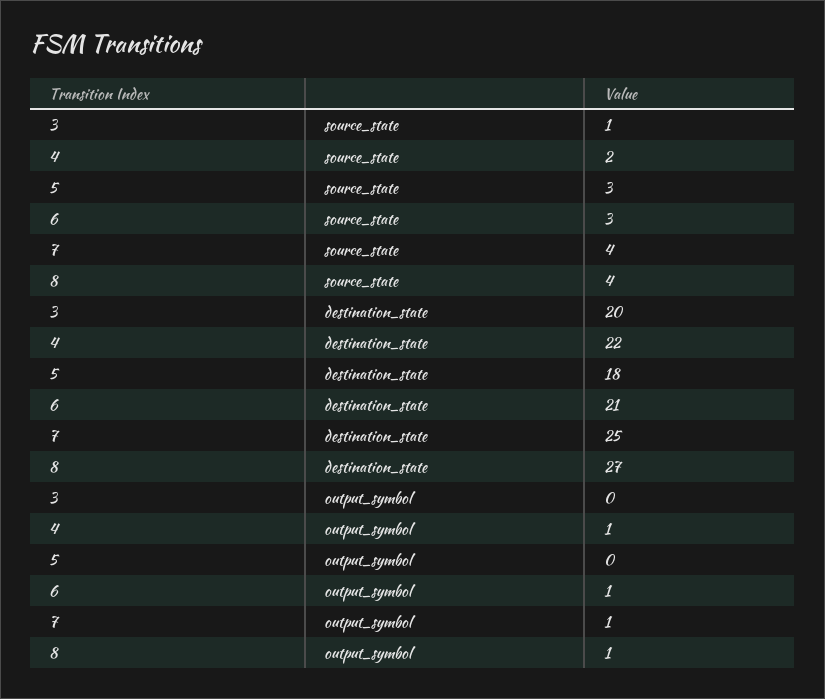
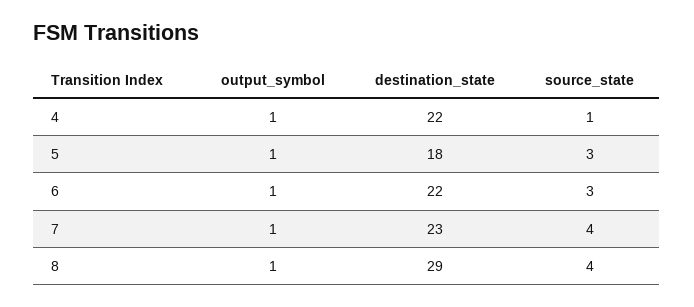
  {
-   "3": {
-     "source_state": 1,
-     "destination_state": 20,
-     "output_symbol": 0
-   },
    "4": {
-     "source_state": 2,
+     "source_state": 1,
      "destination_state": 22,
      "output_symbol": 1
    },
    "5": {
      "source_state": 3,
      "destination_state": 18,
-     "output_symbol": 0
+     "output_symbol": 1
    },
    "6": {
      "source_state": 3,
-     "destination_state": 21,
+     "destination_state": 22,
      "output_symbol": 1
    },
    "7": {
      "source_state": 4,
-     "destination_state": 25,
+     "destination_state": 23,
      "output_symbol": 1
    },
    "8": {
      "source_state": 4,
-     "destination_state": 27,
+     "destination_state": 29,
      "output_symbol": 1
    }
  }

